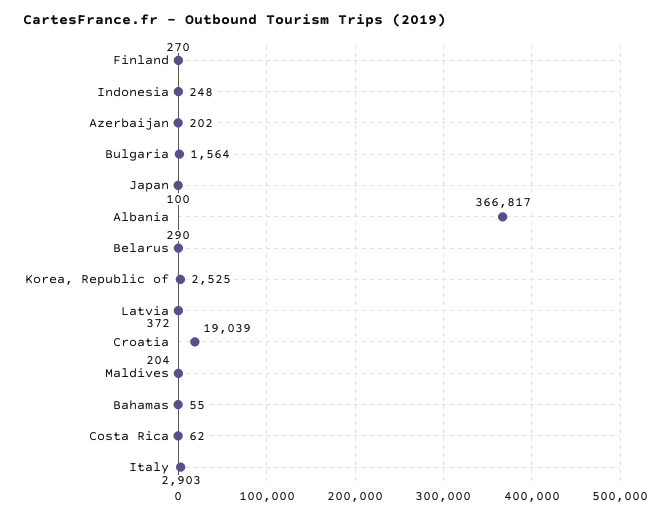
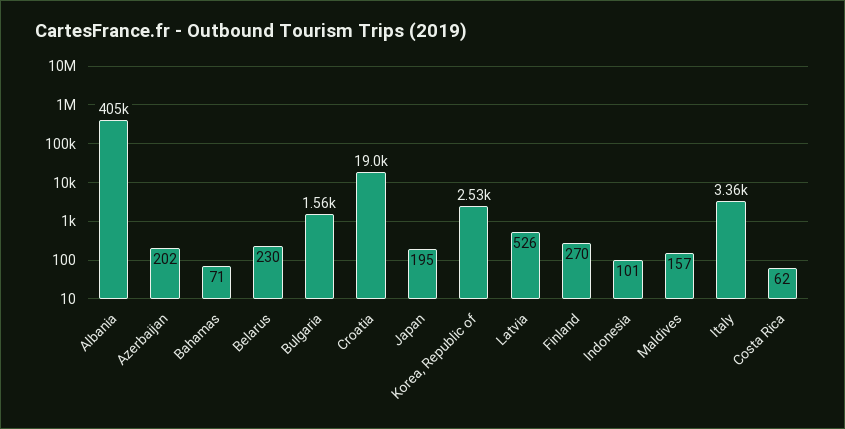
  {
    "Finland": 270,
-   "Indonesia": 248,
+   "Indonesia": 101,
    "Azerbaijan": 202,
    "Bulgaria": 1564,
-   "Japan": 100,
+   "Japan": 195,
-   "Albania": 366817,
+   "Albania": 405000,
-   "Belarus": 290,
+   "Belarus": 230,
    "Korea, Republic of": 2525,
-   "Latvia": 372,
+   "Latvia": 526,
    "Croatia": 19039,
-   "Maldives": 204,
+   "Maldives": 157,
-   "Bahamas": 55,
+   "Bahamas": 71,
    "Costa Rica": 62,
-   "Italy": 2903
+   "Italy": 3360
  }

